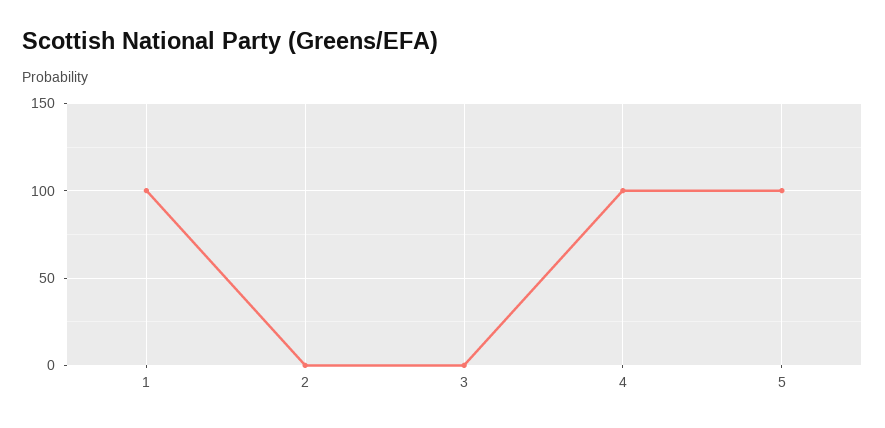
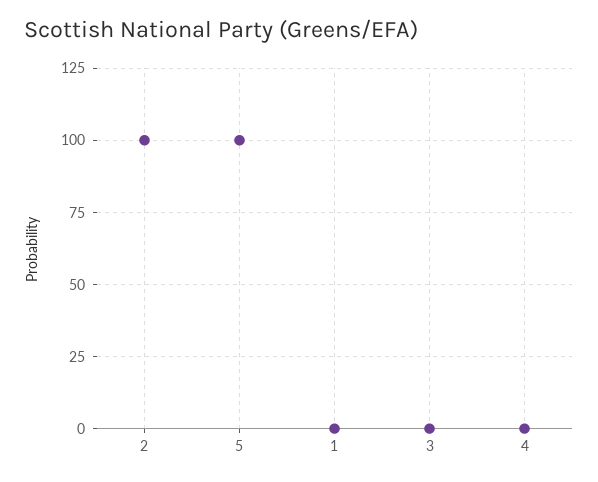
  {
-   "1": 100,
+   "1": 0,
-   "2": 0,
+   "2": 100,
    "3": 0,
-   "4": 100,
+   "4": 0,
    "5": 100
  }

